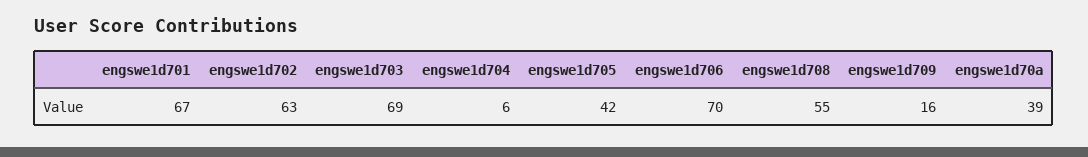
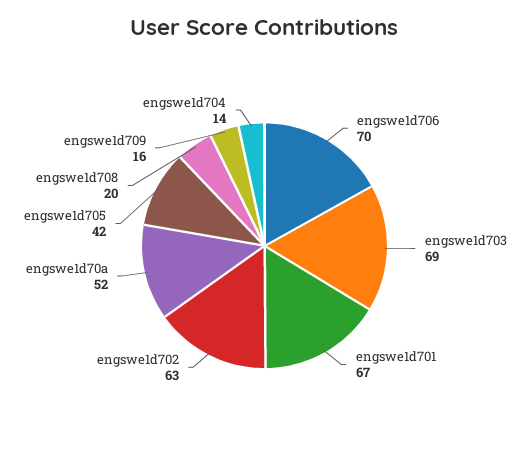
  {
    "engswe1d701": 67,
    "engswe1d702": 63,
    "engswe1d703": 69,
-   "engswe1d704": 6,
+   "engswe1d704": 14,
    "engswe1d705": 42,
    "engswe1d706": 70,
-   "engswe1d708": 55,
+   "engswe1d708": 20,
    "engswe1d709": 16,
-   "engswe1d70a": 39
+   "engswe1d70a": 52
  }

